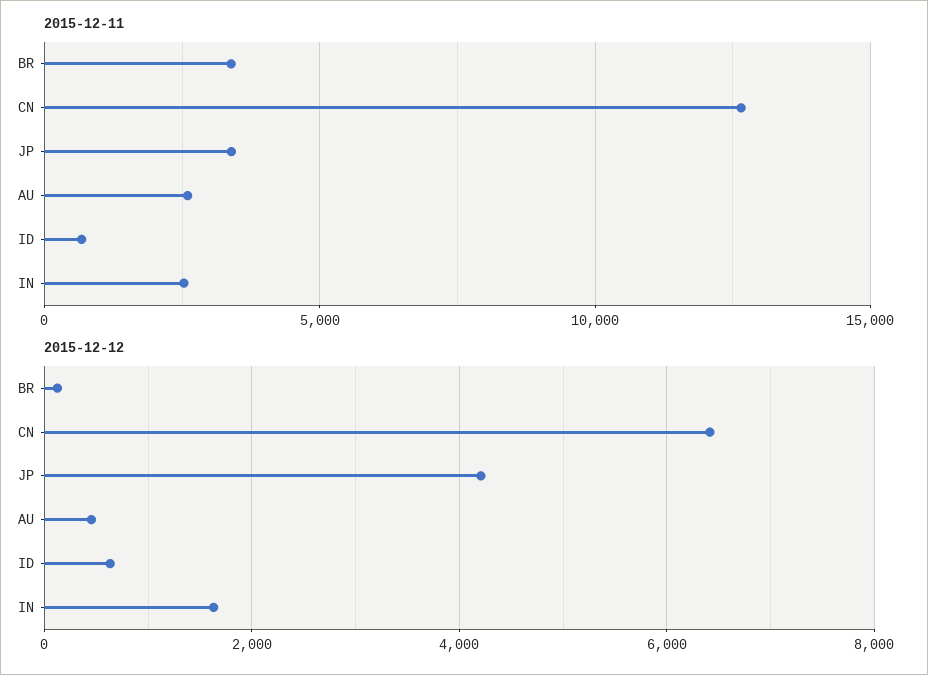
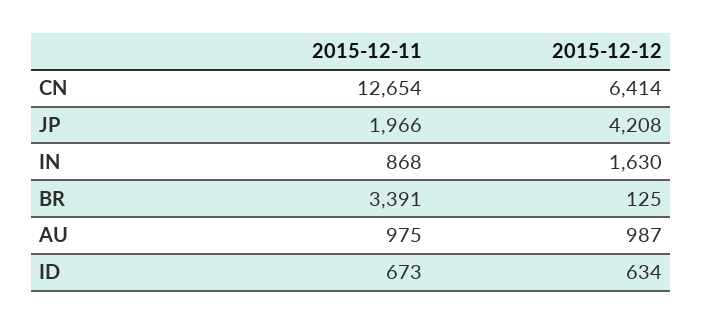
  {
    "2015-12-11": {
      "BR": 3391,
      "CN": 12654,
-     "JP": 3500,
+     "JP": 1966,
-     "AU": 2500,
+     "AU": 975,
      "ID": 673,
-     "IN": 2500
+     "IN": 868
    },
    "2015-12-12": {
      "BR": 125,
      "CN": 6414,
      "JP": 4208,
-     "AU": 400,
+     "AU": 987,
      "ID": 634,
      "IN": 1630
    }
  }

